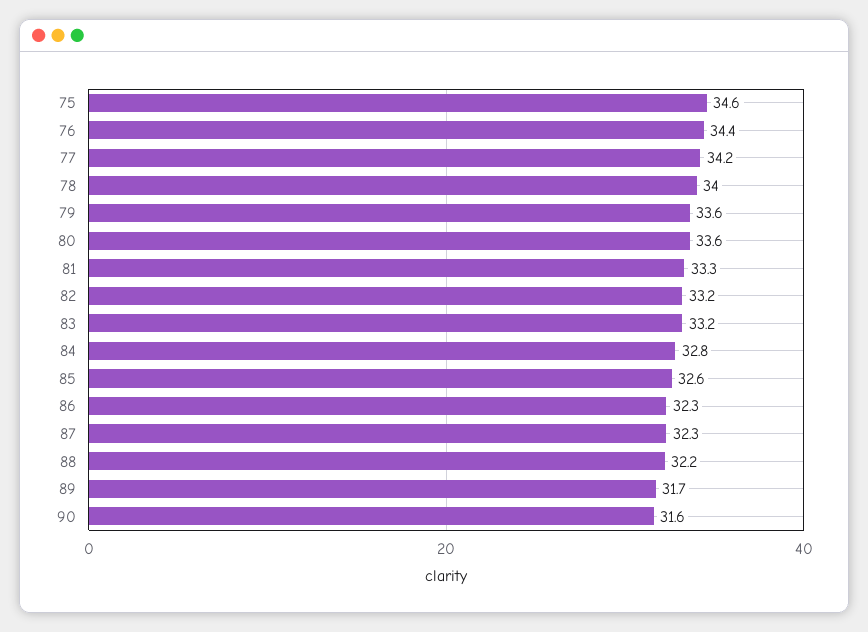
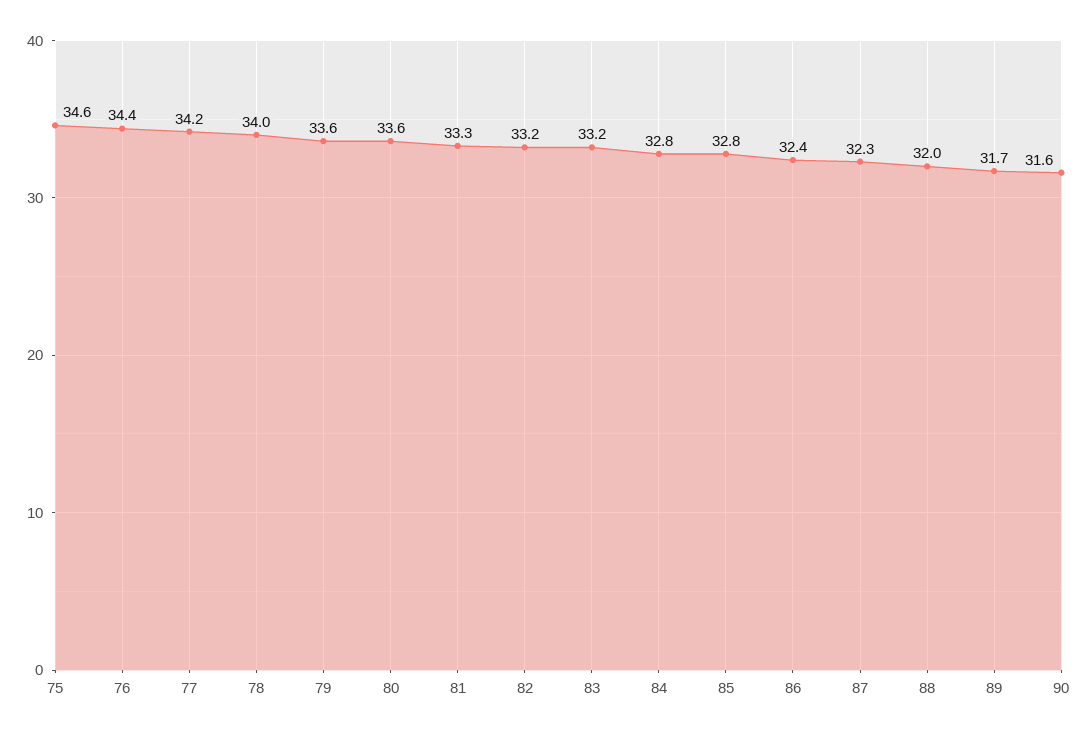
  {
    "75": 34.6,
    "76": 34.4,
    "77": 34.2,
    "78": 34,
    "79": 33.6,
    "80": 33.6,
    "81": 33.3,
    "82": 33.2,
    "83": 33.2,
    "84": 32.8,
-   "85": 32.6,
+   "85": 32.8,
-   "86": 32.3,
+   "86": 32.4,
    "87": 32.3,
-   "88": 32.2,
+   "88": 32,
    "89": 31.7,
    "90": 31.6
  }

